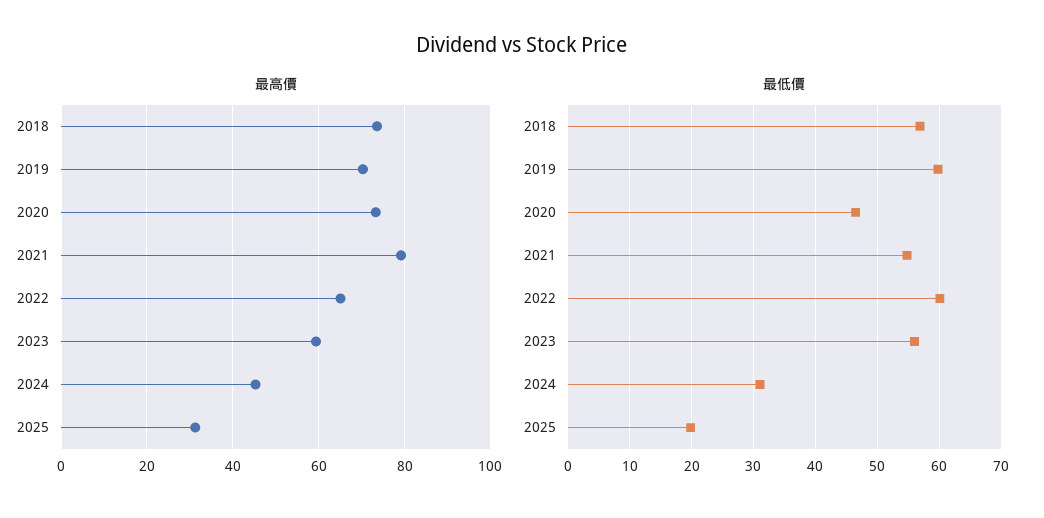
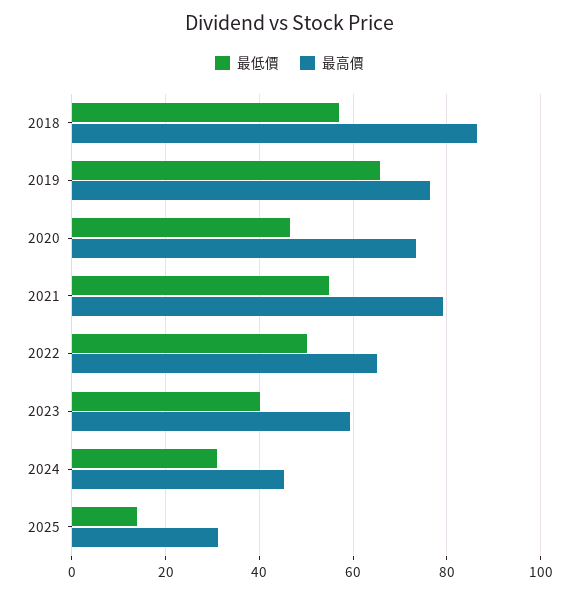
  {
    "最高價": {
-     "2018": 74,
+     "2018": 86,
-     "2019": 70,
+     "2019": 76,
      "2020": 74,
      "2021": 80,
      "2022": 66,
      "2023": 60,
      "2024": 46,
      "2025": 32
    },
    "最低價": {
      "2018": 57,
-     "2019": 60,
+     "2019": 66,
      "2020": 47,
      "2021": 55,
-     "2022": 60,
+     "2022": 50,
-     "2023": 56,
+     "2023": 40,
      "2024": 31,
-     "2025": 20
+     "2025": 14
    }
  }

